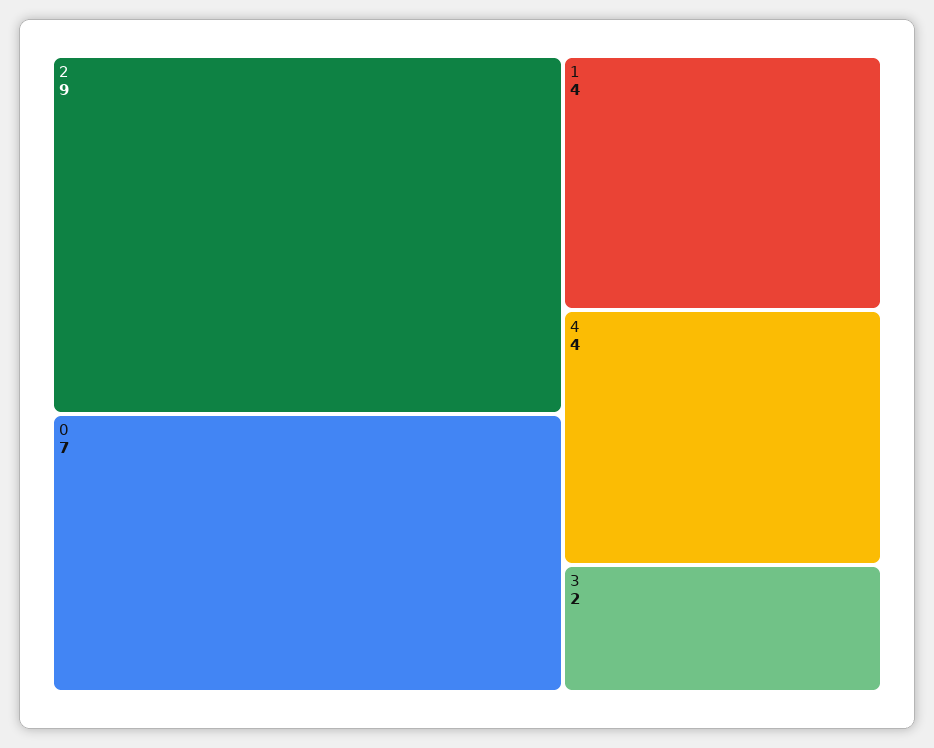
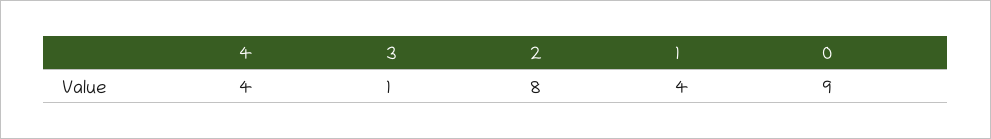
  {
-   "2": 9,
+   "2": 8,
-   "0": 7,
+   "0": 9,
    "1": 4,
    "4": 4,
-   "3": 2
+   "3": 1
  }

